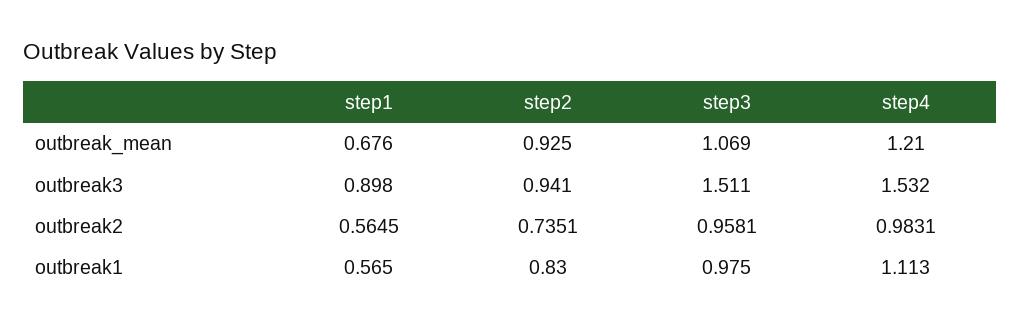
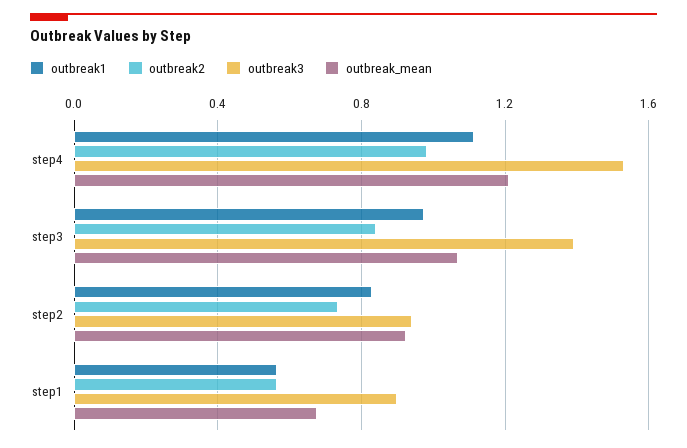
  {
    "outbreak_mean": {
      "step1": 0.676,
      "step2": 0.925,
      "step3": 1.069,
      "step4": 1.21
    },
    "outbreak3": {
      "step1": 0.898,
      "step2": 0.941,
-     "step3": 1.511,
+     "step3": 1.4,
      "step4": 1.532
    },
    "outbreak2": {
      "step1": 0.5645,
      "step2": 0.7351,
-     "step3": 0.9581,
+     "step3": 0.85,
      "step4": 0.9831
    },
    "outbreak1": {
      "step1": 0.565,
      "step2": 0.83,
      "step3": 0.975,
      "step4": 1.113
    }
  }

